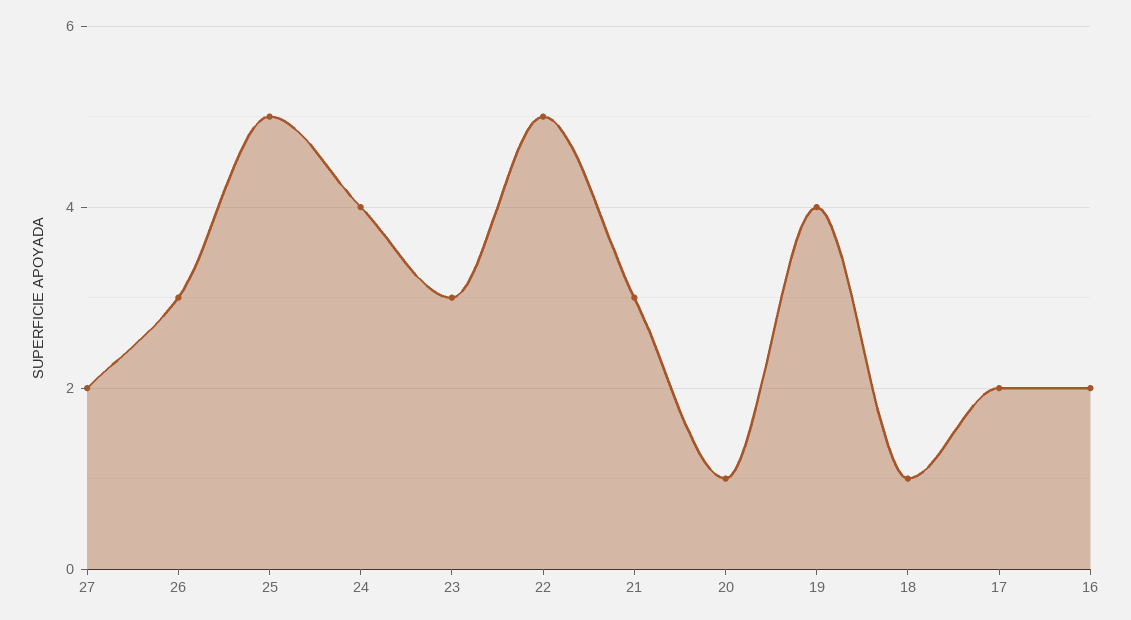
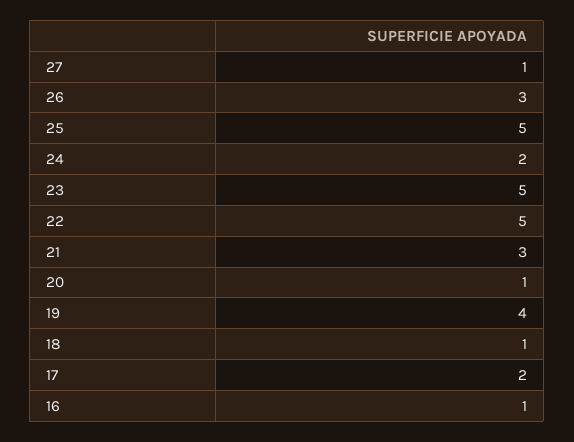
  {
-   "27": 2,
+   "27": 1,
    "26": 3,
    "25": 5,
-   "24": 4,
+   "24": 2,
-   "23": 3,
+   "23": 5,
    "22": 5,
    "21": 3,
    "20": 1,
    "19": 4,
    "18": 1,
    "17": 2,
-   "16": 2
+   "16": 1
  }

